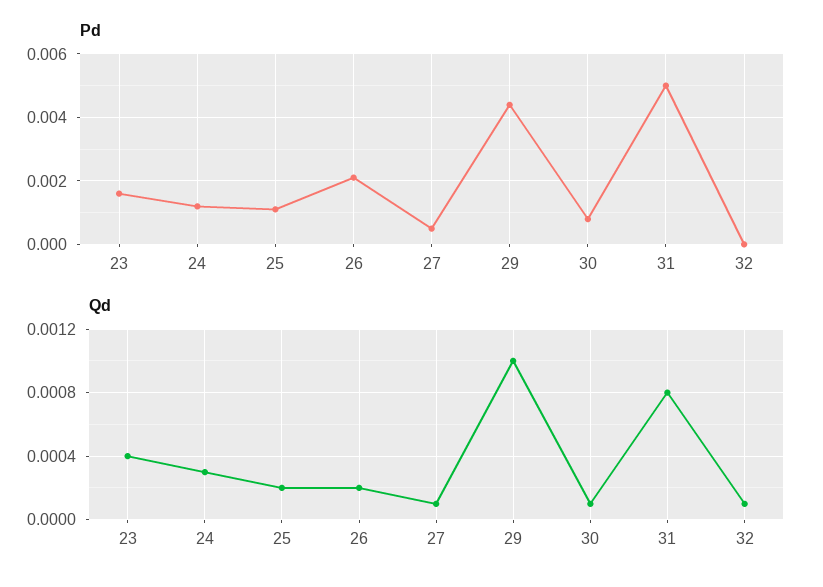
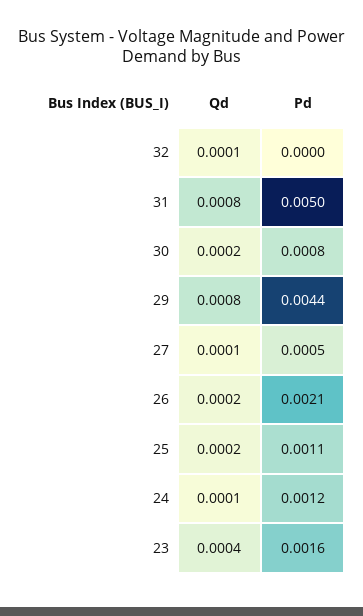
  {
    "Pd": {
      "23": 0.0016,
      "24": 0.0012,
      "25": 0.0011,
      "26": 0.0021,
      "27": 0.0005,
      "29": 0.0044,
      "30": 0.0008,
      "31": 0.005,
      "32": 0
    },
    "Qd": {
      "23": 0.0004,
-     "24": 0.0003,
+     "24": 0.0001,
      "25": 0.0002,
      "26": 0.0002,
      "27": 0.0001,
-     "29": 0.001,
+     "29": 0.0008,
-     "30": 0.0001,
+     "30": 0.0002,
      "31": 0.0008,
      "32": 0.0001
    }
  }

